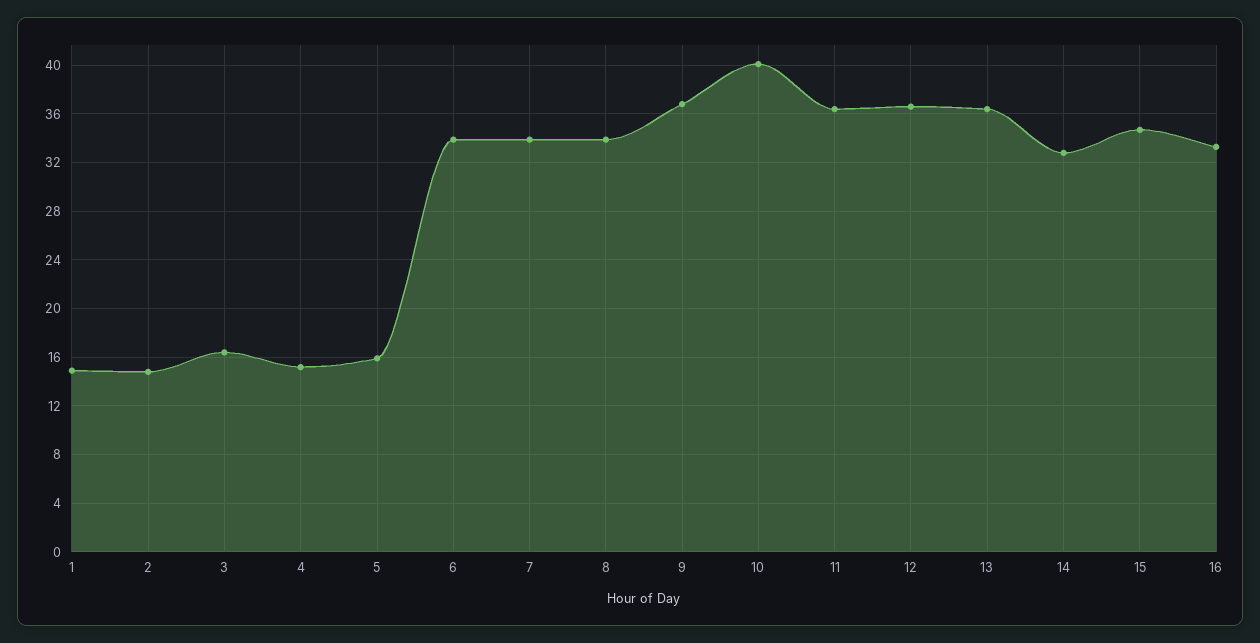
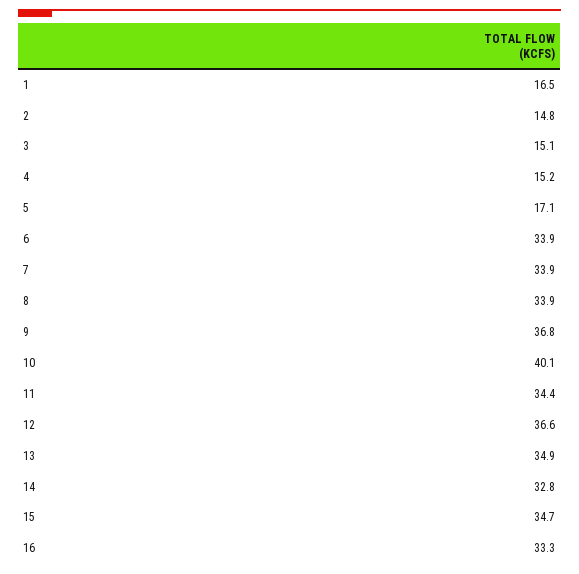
  {
-   "1": 15,
+   "1": 16.5,
    "2": 14.8,
-   "3": 16.5,
+   "3": 15.1,
    "4": 15.2,
-   "5": 16,
+   "5": 17.1,
    "6": 33.9,
    "7": 33.9,
    "8": 33.9,
    "9": 36.8,
    "10": 40.1,
-   "11": 36.5,
+   "11": 34.4,
    "12": 36.6,
-   "13": 36.5,
+   "13": 34.9,
    "14": 32.8,
    "15": 34.7,
    "16": 33.3
  }

